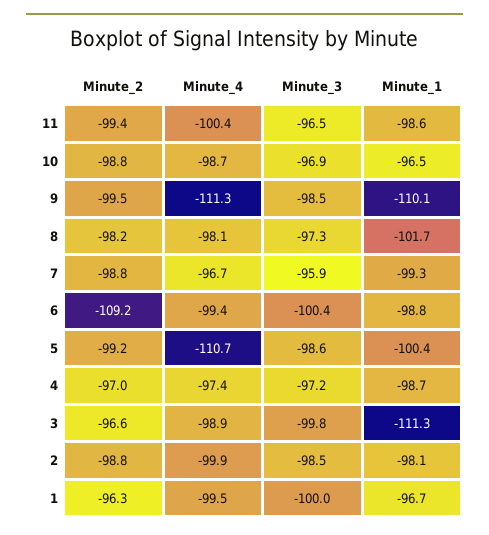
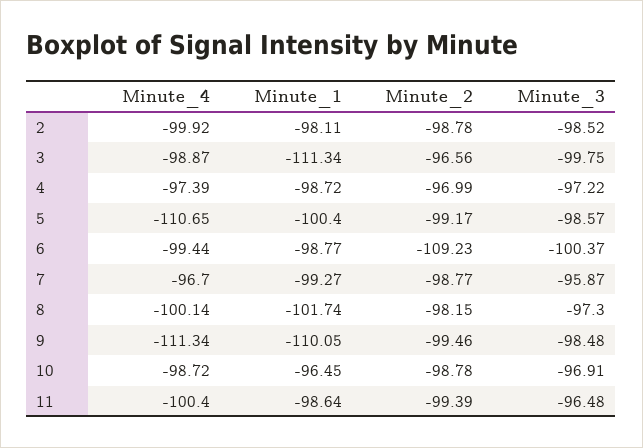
  {
    "Minute_2": {
      "11": -99.39,
      "10": -98.78,
      "9": -99.46,
      "8": -98.15,
      "7": -98.77,
      "6": -109.23,
      "5": -99.17,
      "4": -96.99,
      "3": -96.56,
-     "2": -98.78,
+     "2": -98.78
-     "1": -96.3
    },
    "Minute_4": {
      "11": -100.4,
      "10": -98.72,
      "9": -111.34,
-     "8": -98.1,
+     "8": -100.14,
      "7": -96.7,
      "6": -99.44,
      "5": -110.65,
      "4": -97.39,
      "3": -98.87,
-     "2": -99.92,
+     "2": -99.92
-     "1": -99.5
    },
    "Minute_3": {
      "11": -96.48,
      "10": -96.91,
      "9": -98.48,
      "8": -97.3,
      "7": -95.87,
      "6": -100.37,
      "5": -98.57,
      "4": -97.22,
      "3": -99.75,
-     "2": -98.52,
+     "2": -98.52
-     "1": -100
    },
    "Minute_1": {
      "11": -98.64,
      "10": -96.45,
      "9": -110.05,
      "8": -101.74,
      "7": -99.27,
      "6": -98.77,
      "5": -100.4,
      "4": -98.72,
      "3": -111.34,
-     "2": -98.11,
+     "2": -98.11
-     "1": -96.7
    }
  }

